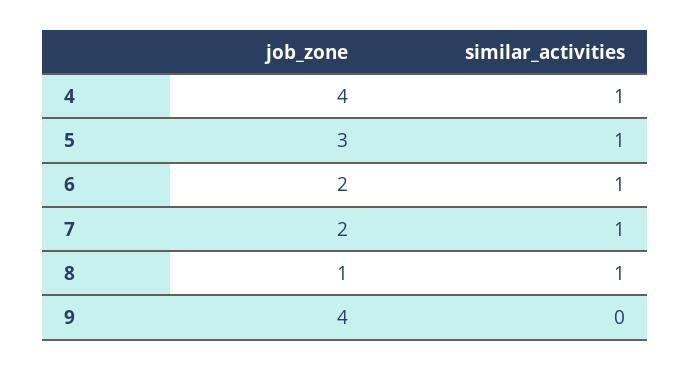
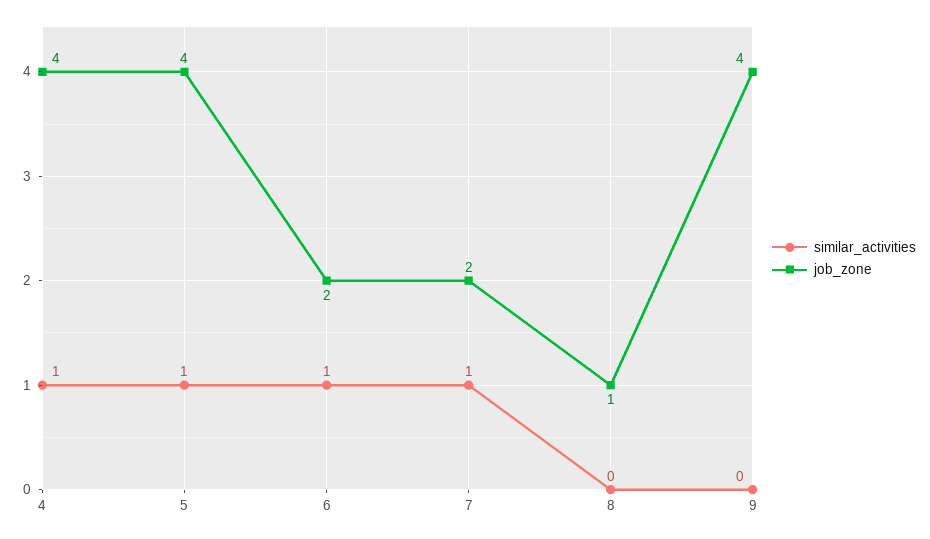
  {
    "job_zone": {
      "4": 4,
-     "5": 3,
+     "5": 4,
      "6": 2,
      "7": 2,
      "8": 1,
      "9": 4
    },
    "similar_activities": {
      "4": 1,
      "5": 1,
      "6": 1,
      "7": 1,
-     "8": 1,
+     "8": 0,
      "9": 0
    }
  }

